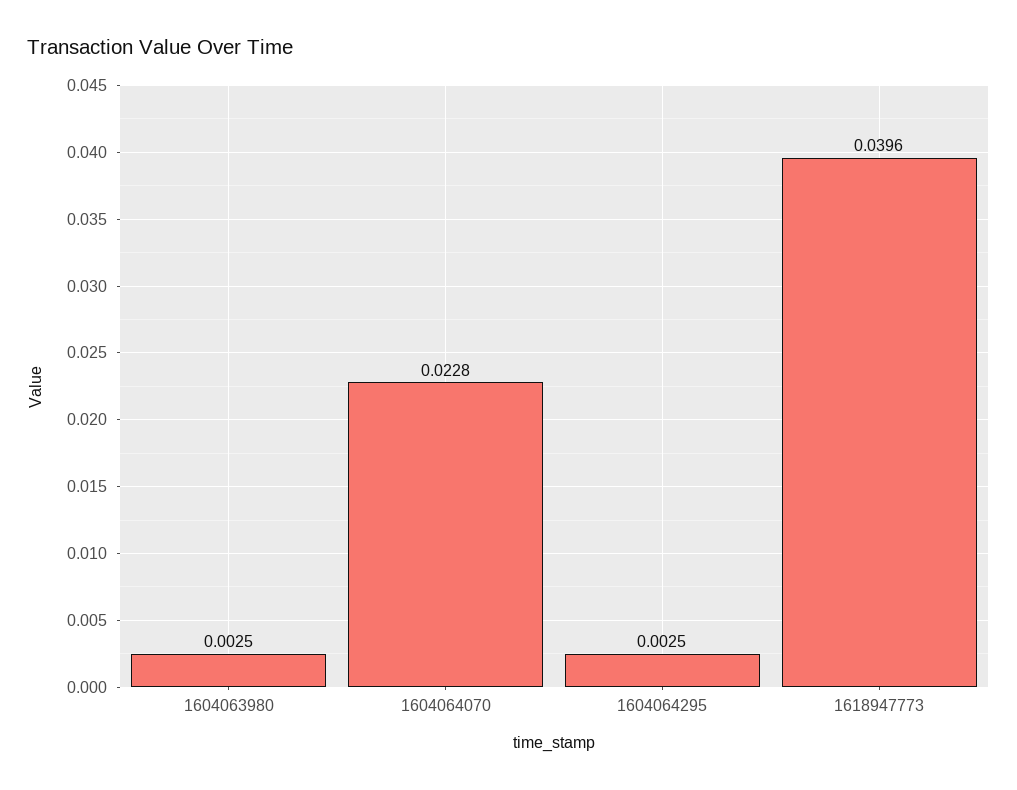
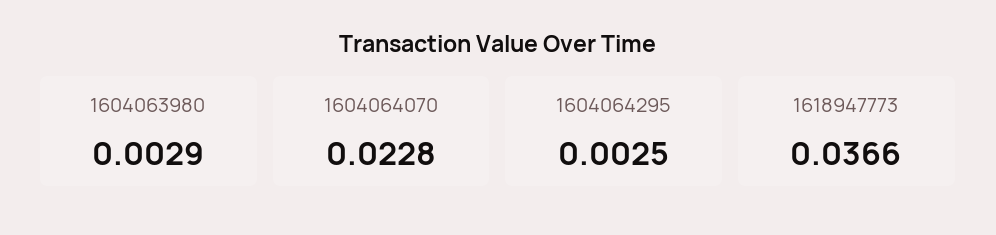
  {
-   "1604063980": 0.0025,
+   "1604063980": 0.0029,
    "1604064070": 0.0228,
    "1604064295": 0.0025,
-   "1618947773": 0.0396
+   "1618947773": 0.0366
  }

